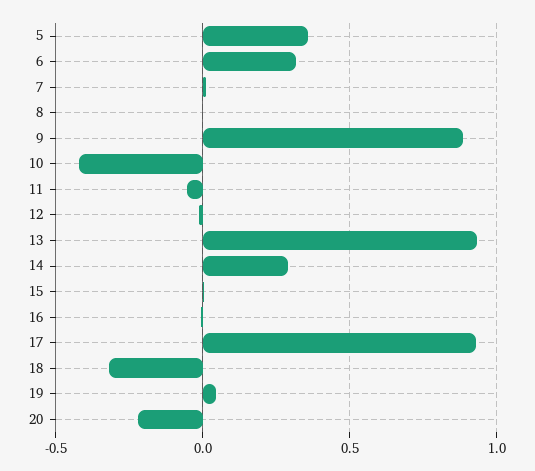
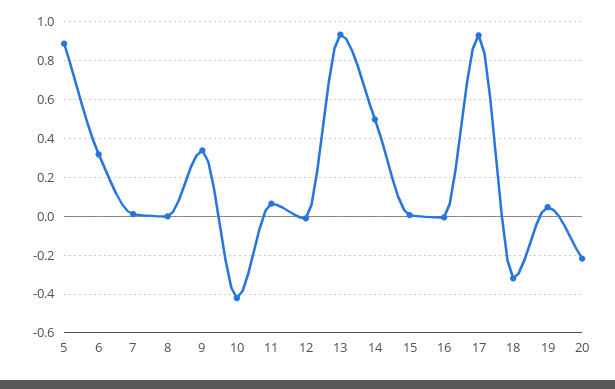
  {
-   "5": 0.35,
+   "5": 0.9,
    "6": 0.3,
    "7": 0,
    "8": 0,
-   "9": 0.9,
+   "9": 0.35,
    "10": -0.4,
-   "11": -0.05,
+   "11": 0.05,
    "12": 0,
    "13": 0.95,
-   "14": 0.3,
+   "14": 0.5,
    "15": 0,
    "16": 0,
    "17": 0.95,
    "18": -0.3,
    "19": 0.05,
    "20": -0.2
  }

